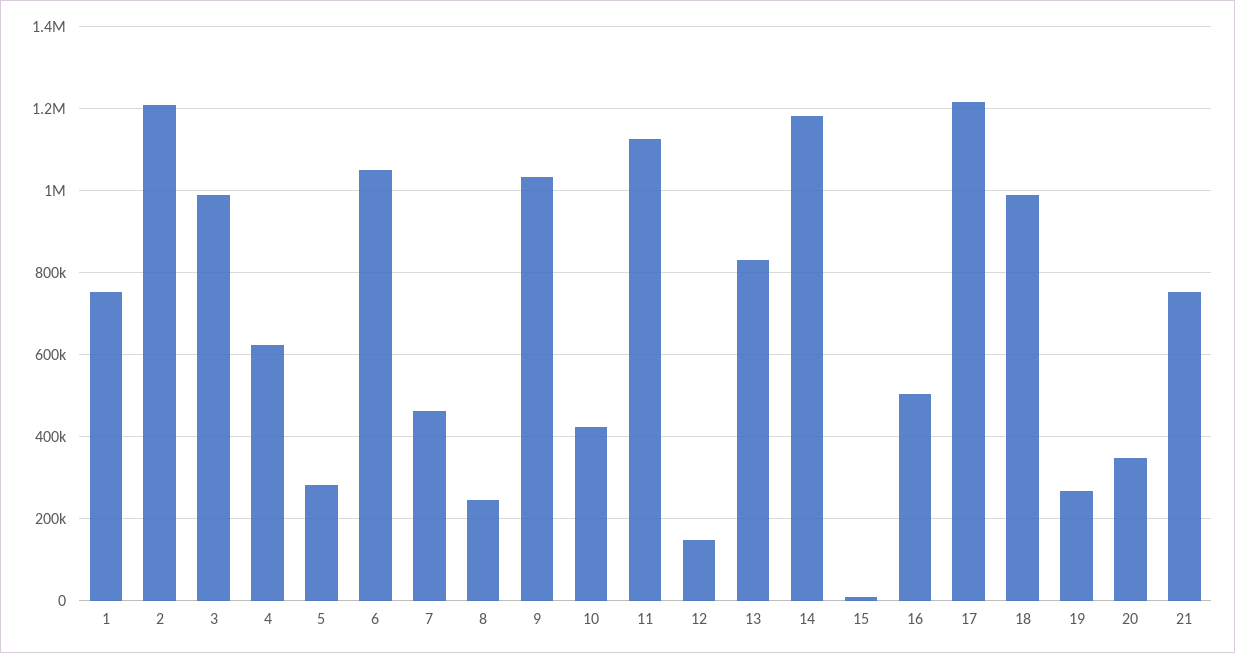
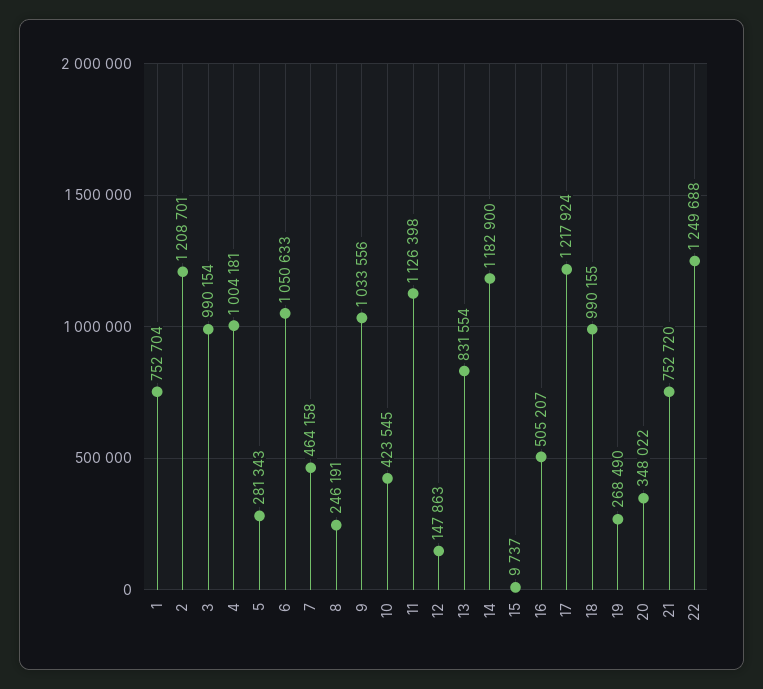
  {
    "1": 752704,
    "2": 1208701,
    "3": 990154,
-   "4": 620000,
+   "4": 1004181,
    "5": 281343,
    "6": 1050633,
    "7": 464158,
    "8": 246191,
    "9": 1033556,
    "10": 423545,
    "11": 1126398,
    "12": 147863,
    "13": 831554,
    "14": 1182900,
    "15": 9737,
    "16": 505207,
    "17": 1217924,
    "18": 990155,
    "19": 268490,
    "20": 348022,
-   "21": 752720
+   "21": 752720,
+   "22": 1249688
  }

